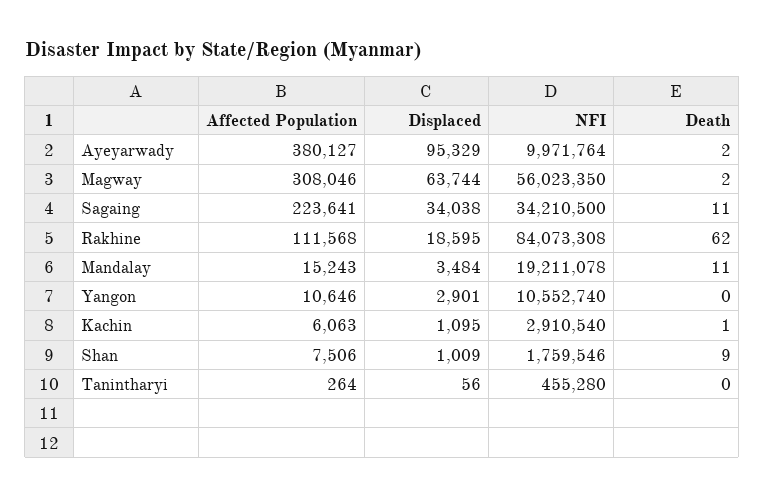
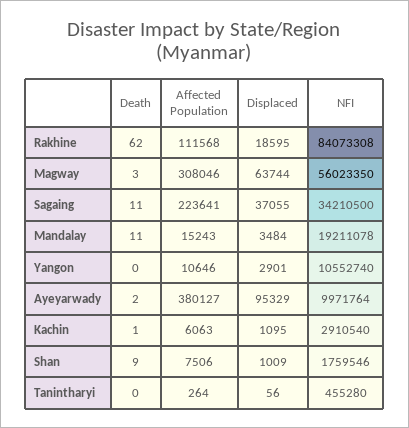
  {
    "Affected Population": {
      "Ayeyarwady": 380127,
      "Magway": 308046,
      "Sagaing": 223641,
      "Rakhine": 111568,
      "Mandalay": 15243,
      "Yangon": 10646,
      "Kachin": 6063,
      "Shan": 7506,
      "Tanintharyi": 264
    },
    "Displaced": {
      "Ayeyarwady": 95329,
      "Magway": 63744,
-     "Sagaing": 34038,
+     "Sagaing": 37055,
      "Rakhine": 18595,
      "Mandalay": 3484,
      "Yangon": 2901,
      "Kachin": 1095,
      "Shan": 1009,
      "Tanintharyi": 56
    },
    "NFI": {
      "Ayeyarwady": 9971764,
      "Magway": 56023350,
      "Sagaing": 34210500,
      "Rakhine": 84073308,
      "Mandalay": 19211078,
      "Yangon": 10552740,
      "Kachin": 2910540,
      "Shan": 1759546,
      "Tanintharyi": 455280
    },
    "Death": {
      "Ayeyarwady": 2,
-     "Magway": 2,
+     "Magway": 3,
      "Sagaing": 11,
      "Rakhine": 62,
      "Mandalay": 11,
      "Yangon": 0,
      "Kachin": 1,
      "Shan": 9,
      "Tanintharyi": 0
    }
  }

